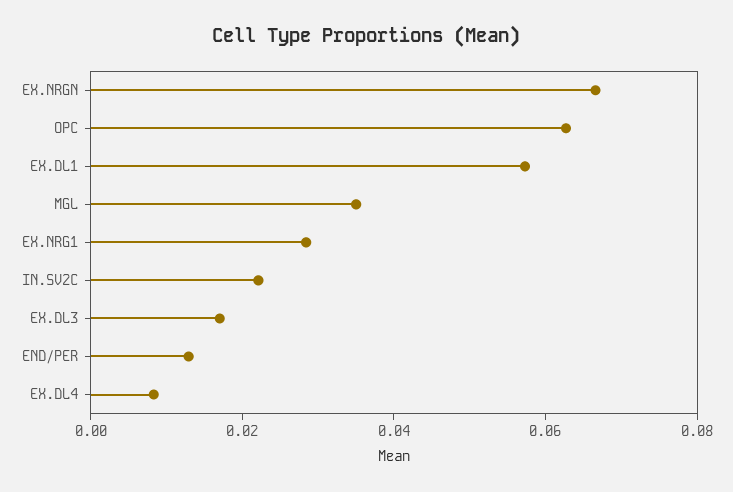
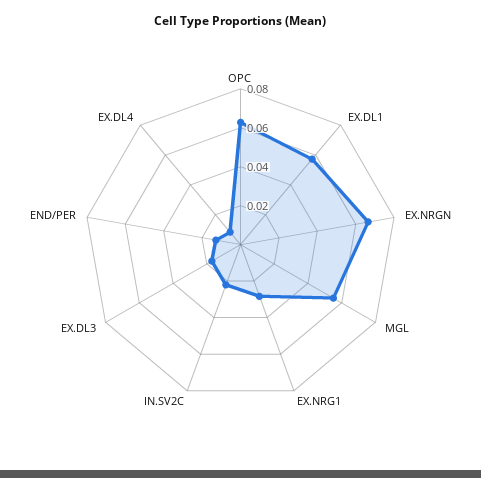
  {
    "EX.NRGN": 0.065,
    "OPC": 0.065,
    "EX.DL1": 0.055,
-   "MGL": 0.035,
+   "MGL": 0.055,
    "EX.NRG1": 0.03,
    "IN.SV2C": 0.02,
    "EX.DL3": 0.015,
    "END/PER": 0.015,
    "EX.DL4": 0.01
  }

